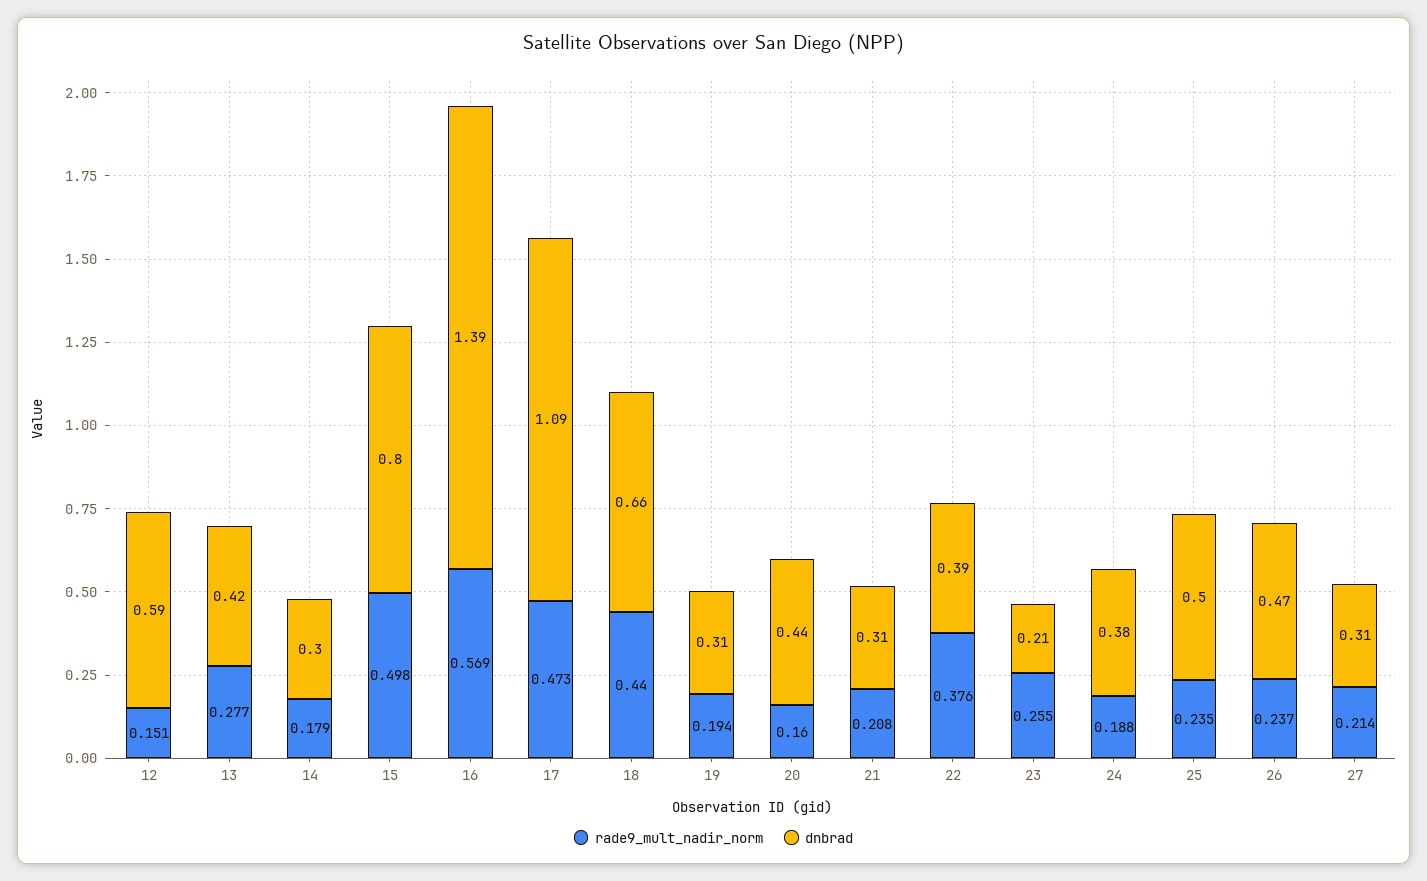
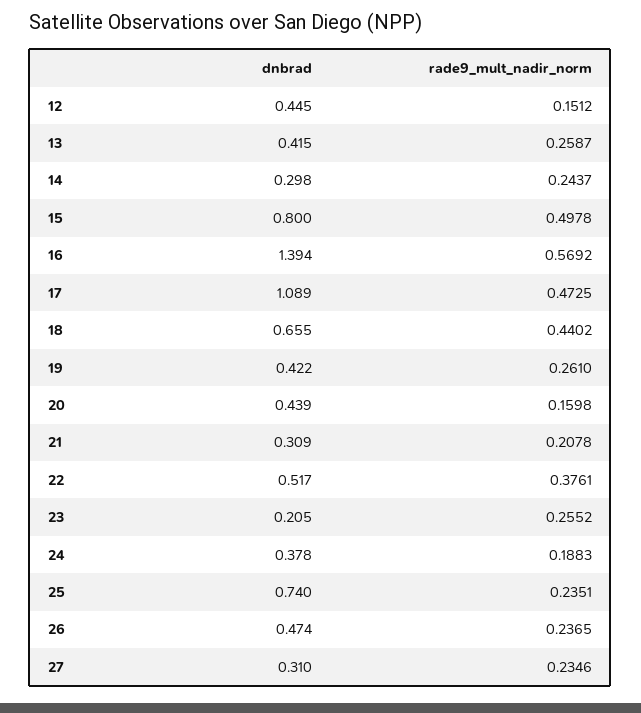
  {
    "rade9_mult_nadir_norm": {
      "12": 0.1512,
-     "13": 0.277,
+     "13": 0.2587,
-     "14": 0.179,
+     "14": 0.2437,
      "15": 0.4978,
      "16": 0.5692,
      "17": 0.4725,
      "18": 0.4402,
-     "19": 0.194,
+     "19": 0.261,
      "20": 0.1598,
      "21": 0.2078,
      "22": 0.3761,
      "23": 0.2552,
      "24": 0.1883,
      "25": 0.2351,
      "26": 0.2365,
-     "27": 0.214
+     "27": 0.2346
    },
    "dnbrad": {
-     "12": 0.59,
+     "12": 0.445,
      "13": 0.415,
      "14": 0.298,
      "15": 0.8,
      "16": 1.394,
      "17": 1.089,
      "18": 0.655,
-     "19": 0.31,
+     "19": 0.422,
      "20": 0.439,
      "21": 0.309,
-     "22": 0.39,
+     "22": 0.517,
      "23": 0.205,
      "24": 0.378,
-     "25": 0.5,
+     "25": 0.74,
      "26": 0.474,
      "27": 0.31
    }
  }

